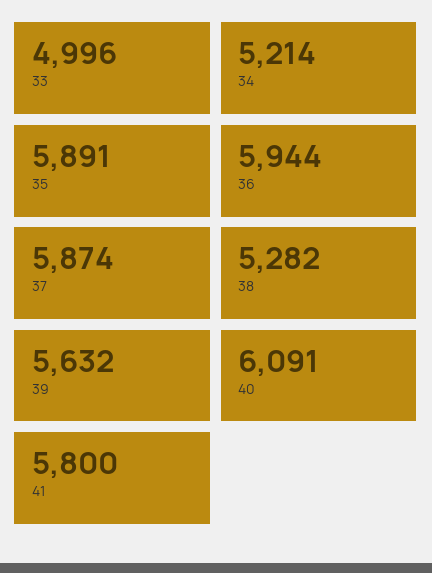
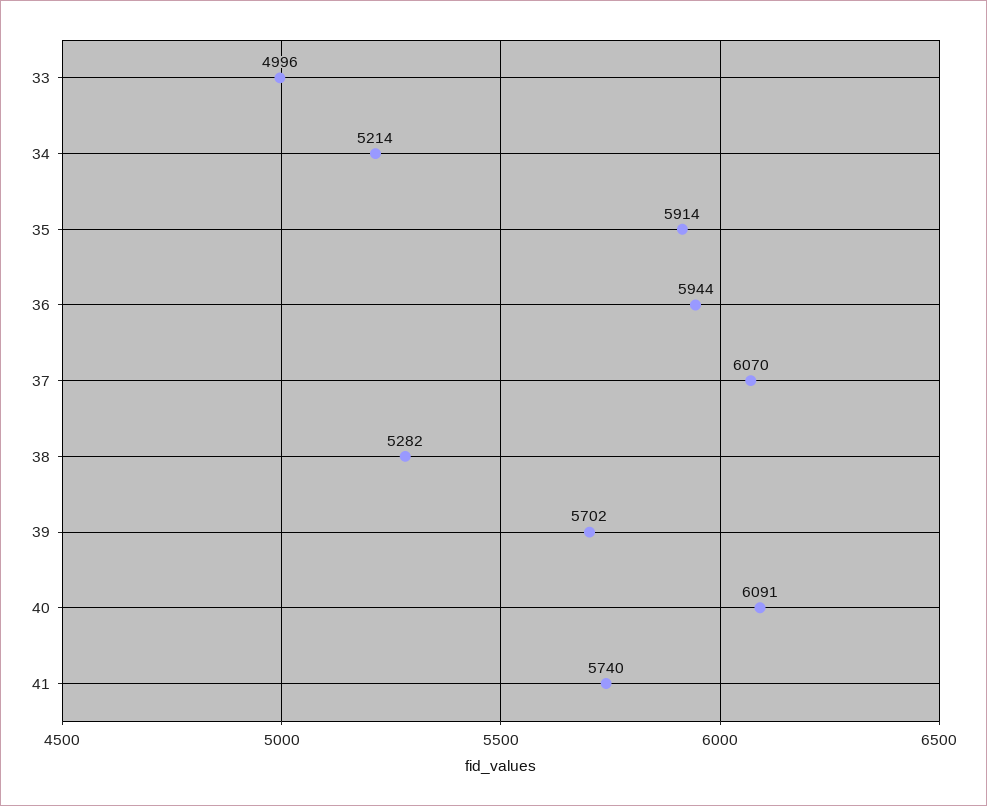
  {
    "33": 4996,
    "34": 5214,
-   "35": 5891,
+   "35": 5914,
    "36": 5944,
-   "37": 5874,
+   "37": 6070,
    "38": 5282,
-   "39": 5632,
+   "39": 5702,
    "40": 6091,
-   "41": 5800
+   "41": 5740
  }

